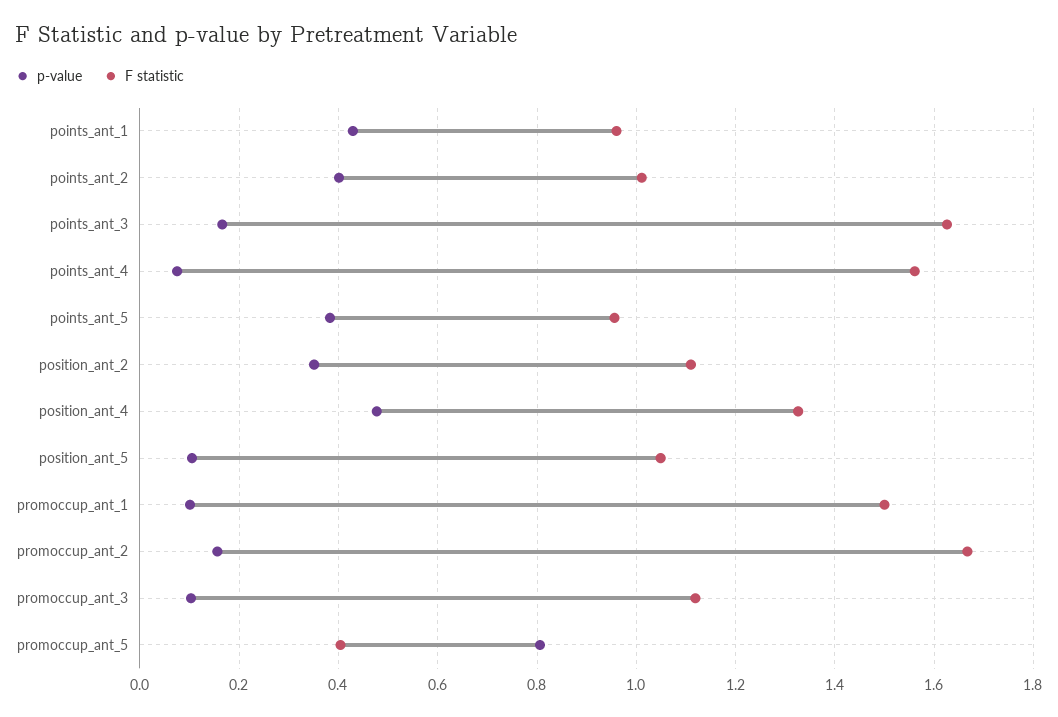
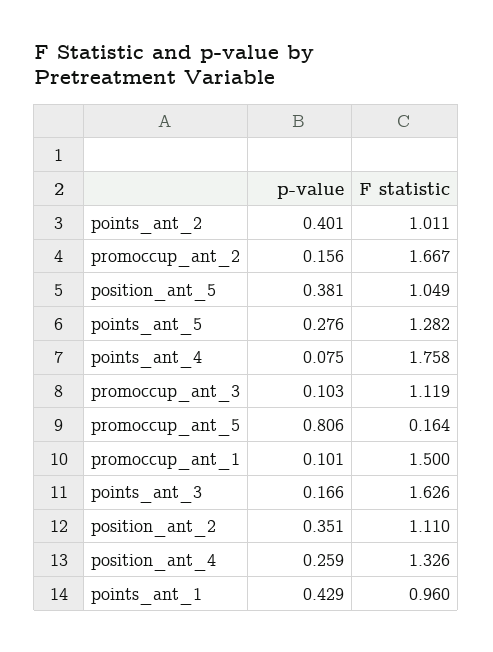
  {
    "p-value": {
      "points_ant_1": 0.429,
      "points_ant_2": 0.401,
      "points_ant_3": 0.166,
      "points_ant_4": 0.075,
-     "points_ant_5": 0.38,
+     "points_ant_5": 0.276,
      "position_ant_2": 0.351,
-     "position_ant_4": 0.48,
+     "position_ant_4": 0.259,
-     "position_ant_5": 0.1,
+     "position_ant_5": 0.381,
      "promoccup_ant_1": 0.101,
      "promoccup_ant_2": 0.156,
      "promoccup_ant_3": 0.103,
      "promoccup_ant_5": 0.806
    },
    "F statistic": {
      "points_ant_1": 0.96,
      "points_ant_2": 1.011,
      "points_ant_3": 1.626,
-     "points_ant_4": 1.56,
+     "points_ant_4": 1.758,
-     "points_ant_5": 0.96,
+     "points_ant_5": 1.282,
      "position_ant_2": 1.11,
      "position_ant_4": 1.326,
      "position_ant_5": 1.049,
      "promoccup_ant_1": 1.5,
      "promoccup_ant_2": 1.667,
      "promoccup_ant_3": 1.119,
-     "promoccup_ant_5": 0.4
+     "promoccup_ant_5": 0.164
    }
  }

